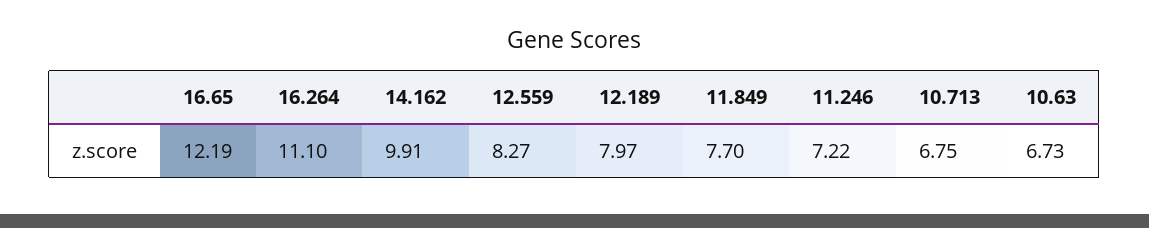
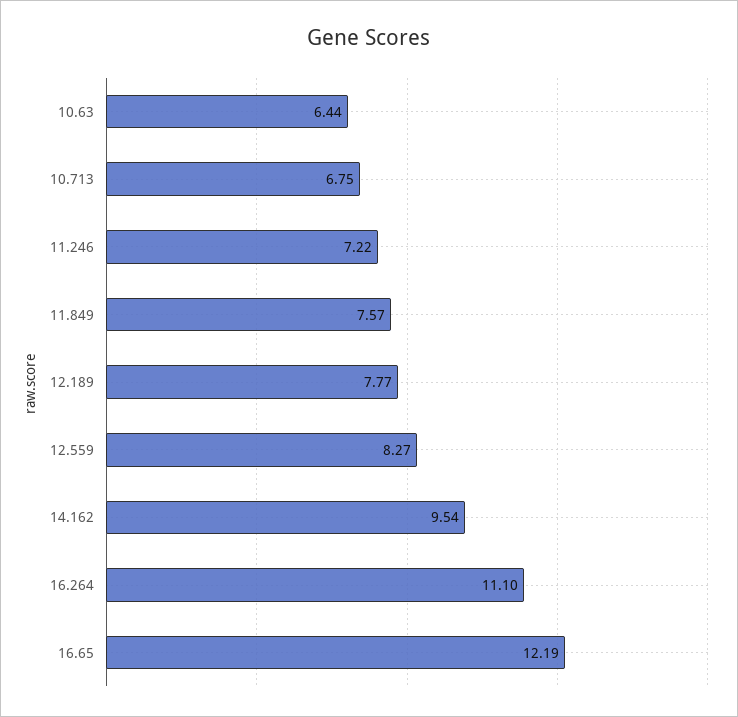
  {
    "16.65": 12.19,
    "16.264": 11.1,
-   "14.162": 9.91,
+   "14.162": 9.54,
    "12.559": 8.27,
-   "12.189": 7.97,
+   "12.189": 7.77,
-   "11.849": 7.7,
+   "11.849": 7.57,
    "11.246": 7.22,
    "10.713": 6.75,
-   "10.63": 6.73
+   "10.63": 6.44
  }

